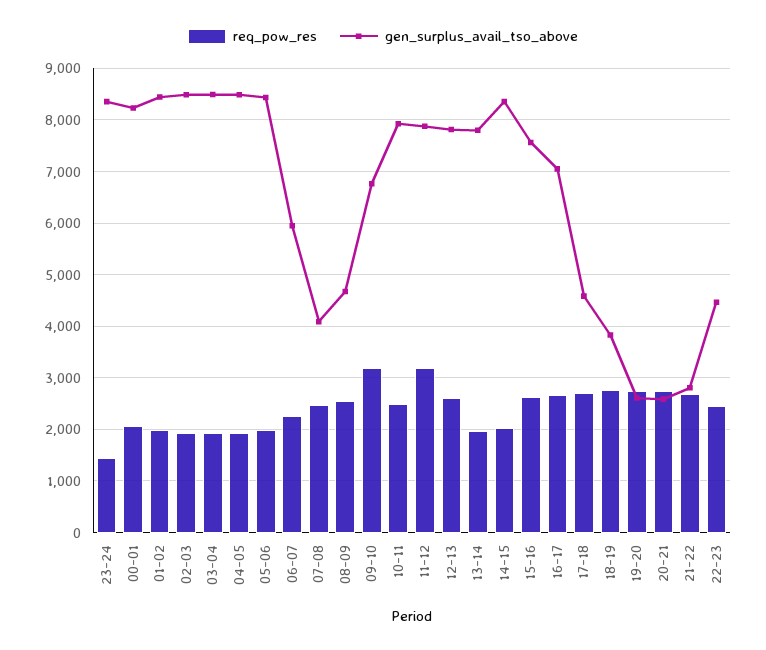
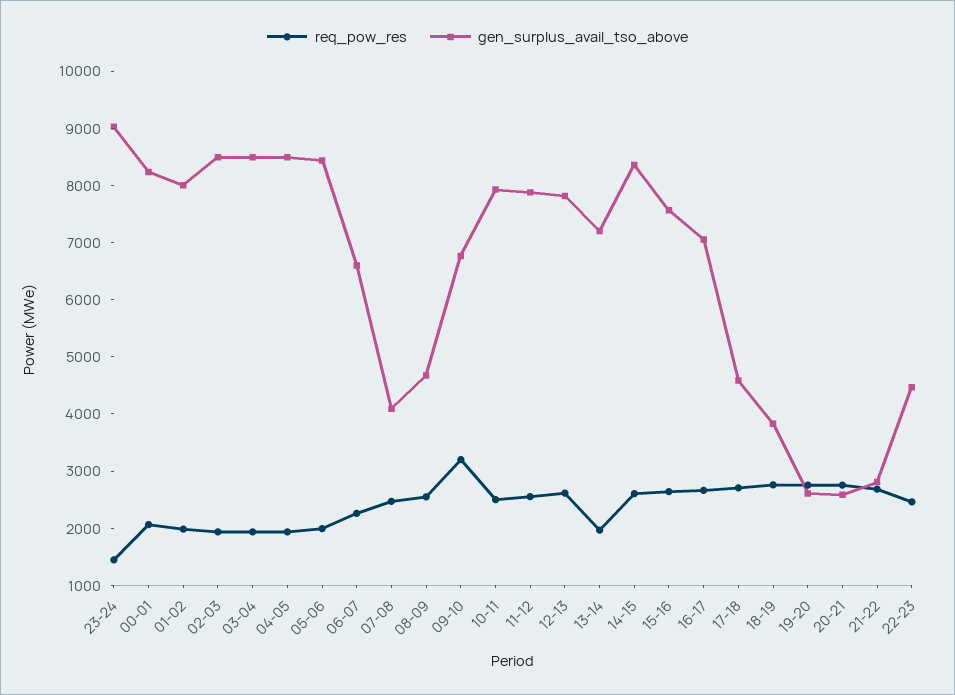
  {
    "req_pow_res": {
      "23-24": 1400,
      "00-01": 2000,
      "01-02": 2000,
      "02-03": 2000,
      "03-04": 2000,
      "04-05": 2000,
      "05-06": 2000,
      "06-07": 2200,
      "07-08": 2400,
      "08-09": 2600,
      "09-10": 3200,
      "10-11": 2600,
-     "11-12": 3200,
+     "11-12": 2600,
      "12-13": 2600,
      "13-14": 2000,
-     "14-15": 2000,
+     "14-15": 2600,
      "15-16": 2600,
      "16-17": 2600,
      "17-18": 2800,
      "18-19": 2800,
      "19-20": 2800,
      "20-21": 2800,
      "21-22": 2600,
      "22-23": 2400
    },
    "gen_surplus_avail_tso_above": {
-     "23-24": 8400,
+     "23-24": 9000,
      "00-01": 8200,
-     "01-02": 8400,
+     "01-02": 8000,
      "02-03": 8400,
      "03-04": 8400,
      "04-05": 8400,
      "05-06": 8400,
-     "06-07": 6000,
+     "06-07": 6600,
      "07-08": 4000,
      "08-09": 4600,
      "09-10": 6800,
      "10-11": 8000,
      "11-12": 7800,
      "12-13": 7800,
-     "13-14": 7800,
+     "13-14": 7200,
      "14-15": 8400,
      "15-16": 7600,
      "16-17": 7000,
      "17-18": 4600,
      "18-19": 3800,
      "19-20": 2600,
      "20-21": 2600,
      "21-22": 2800,
      "22-23": 4400
    }
  }

